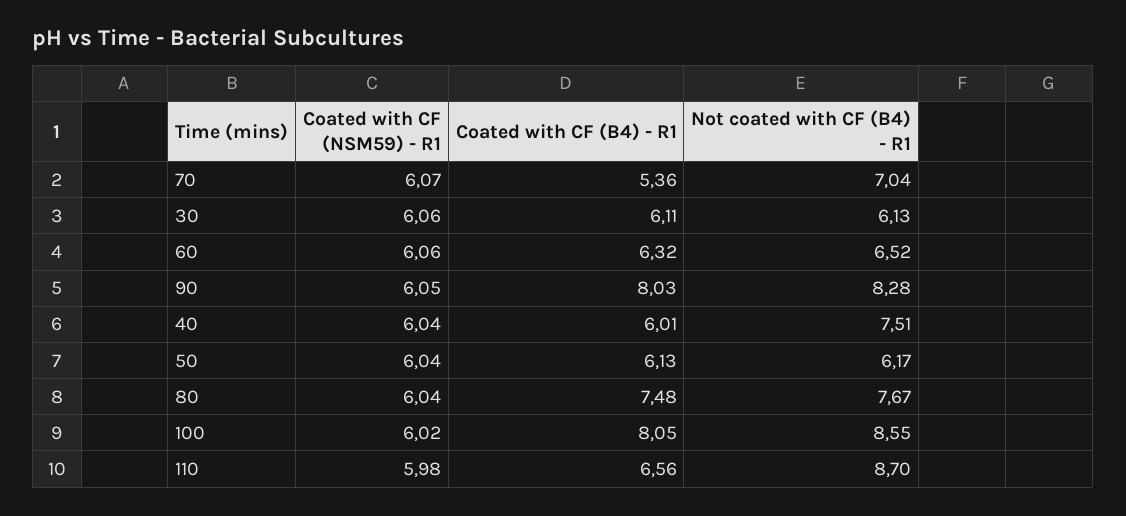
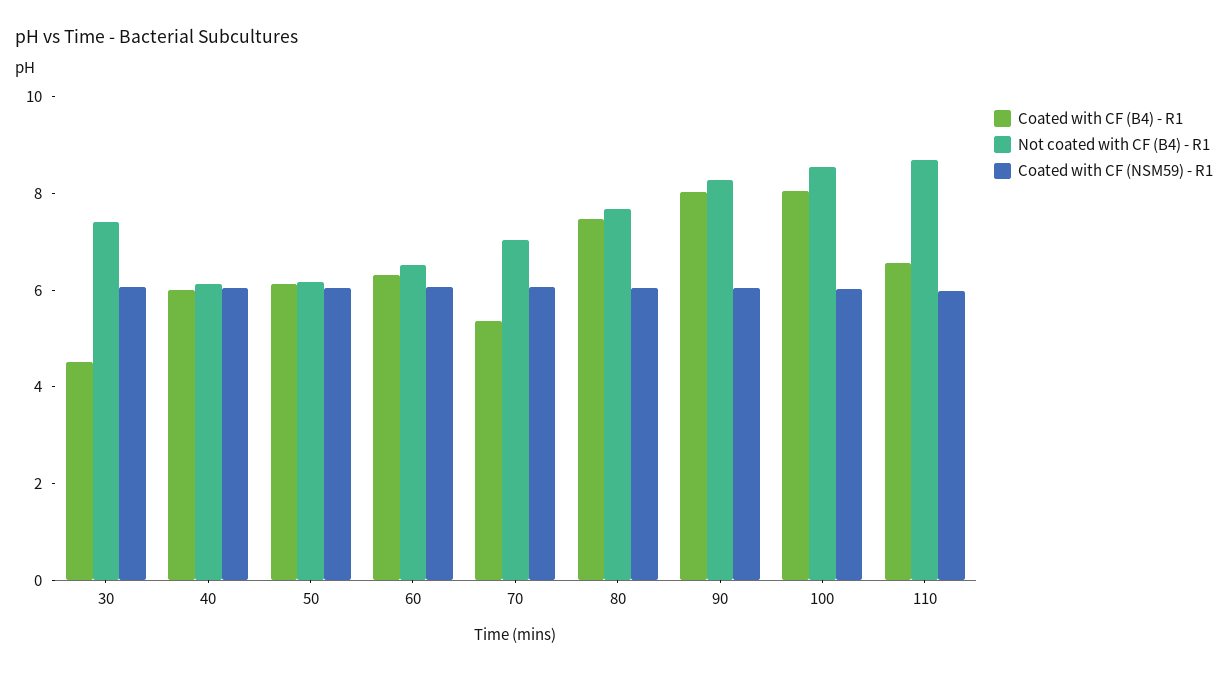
  {
    "Coated with CF (NSM59) - R1": {
      "70": 6.07,
      "30": 6.06,
      "60": 6.06,
      "90": 6.05,
      "40": 6.04,
      "50": 6.04,
      "80": 6.04,
      "100": 6.02,
      "110": 5.98
    },
    "Coated with CF (B4) - R1": {
      "70": 5.36,
-     "30": 6.11,
+     "30": 4.5,
      "60": 6.32,
      "90": 8.03,
      "40": 6.01,
      "50": 6.13,
      "80": 7.48,
      "100": 8.05,
      "110": 6.56
    },
    "Not coated with CF (B4) - R1": {
      "70": 7.04,
-     "30": 6.13,
+     "30": 7.5,
      "60": 6.52,
      "90": 8.28,
-     "40": 7.51,
+     "40": 6,
      "50": 6.17,
      "80": 7.67,
      "100": 8.55,
      "110": 8.7
    }
  }

